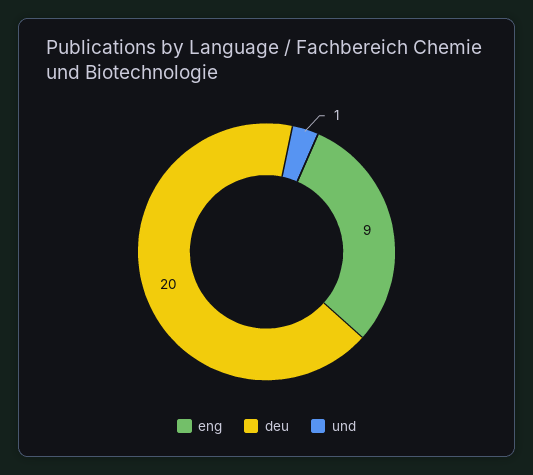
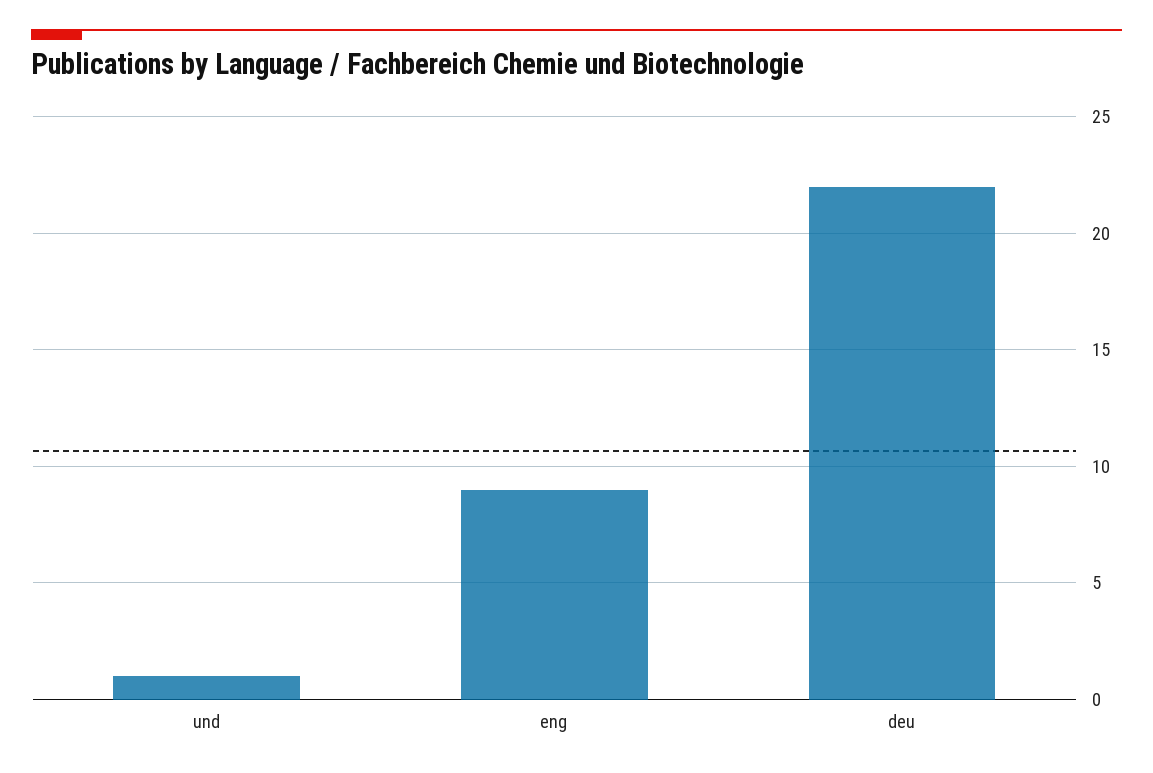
  {
    "eng": 9,
-   "deu": 20,
+   "deu": 22,
    "und": 1
  }

